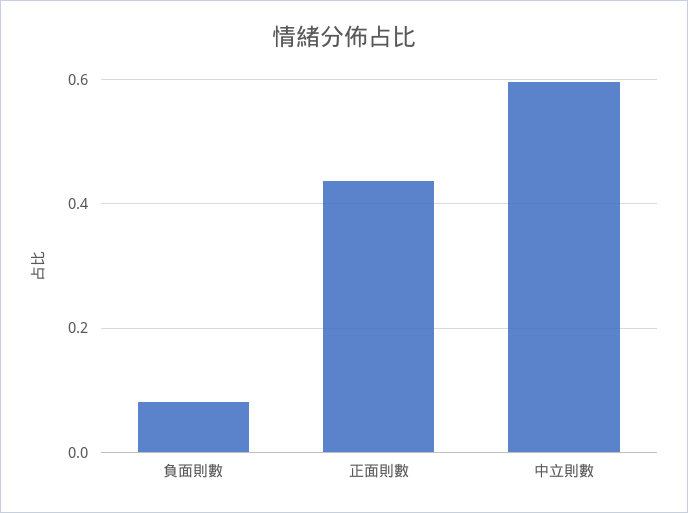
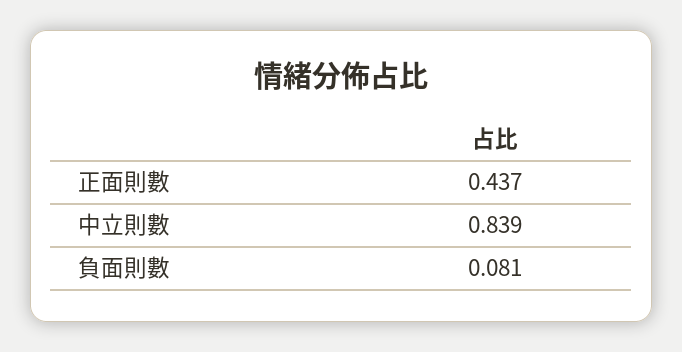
  {
    "負面則數": 0.081,
    "正面則數": 0.437,
-   "中立則數": 0.6
+   "中立則數": 0.839
  }

